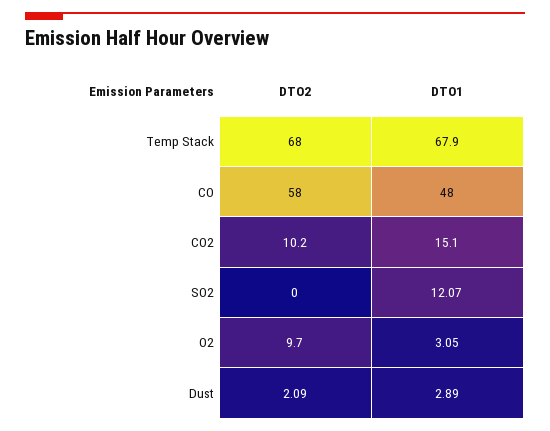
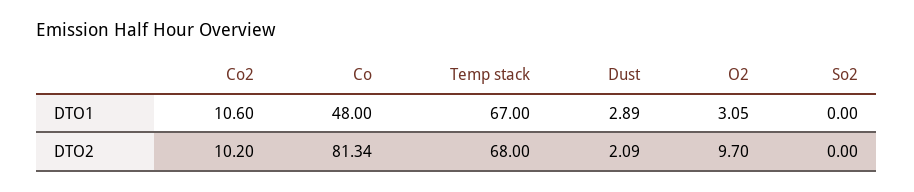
  {
    "DTO2": {
      "Temp Stack": 68,
-     "CO": 58,
+     "CO": 81.34,
      "CO2": 10.2,
      "SO2": 0,
      "O2": 9.7,
      "Dust": 2.09
    },
    "DTO1": {
-     "Temp Stack": 67.9,
+     "Temp Stack": 67,
      "CO": 48,
-     "CO2": 15.1,
+     "CO2": 10.6,
-     "SO2": 12.07,
+     "SO2": 0,
      "O2": 3.05,
      "Dust": 2.89
    }
  }

